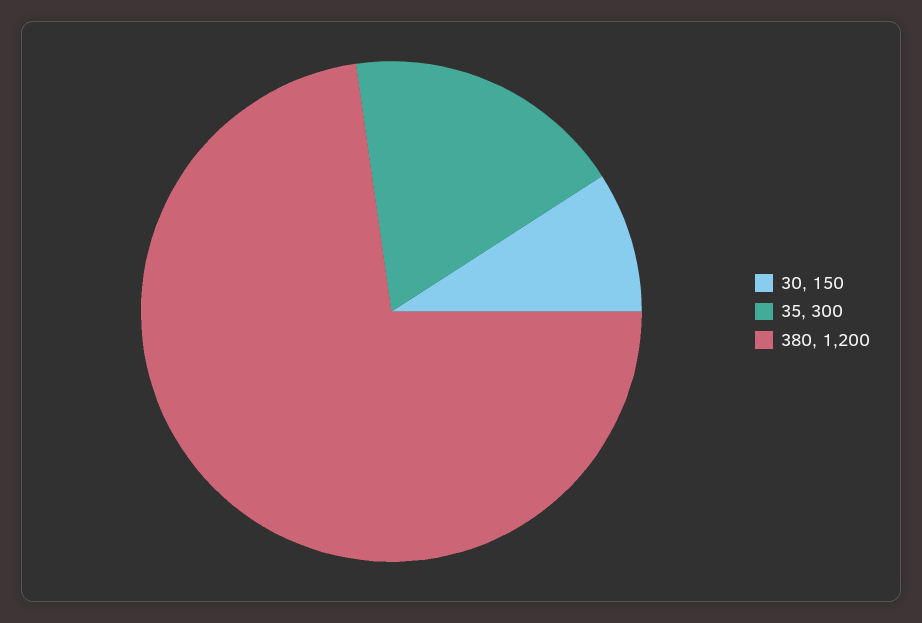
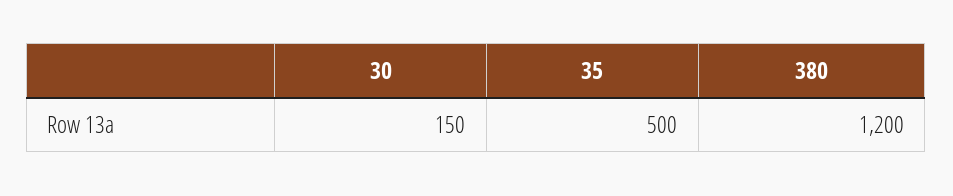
  {
    "30": 150,
-   "35": 300,
+   "35": 500,
    "380": 1200
  }

